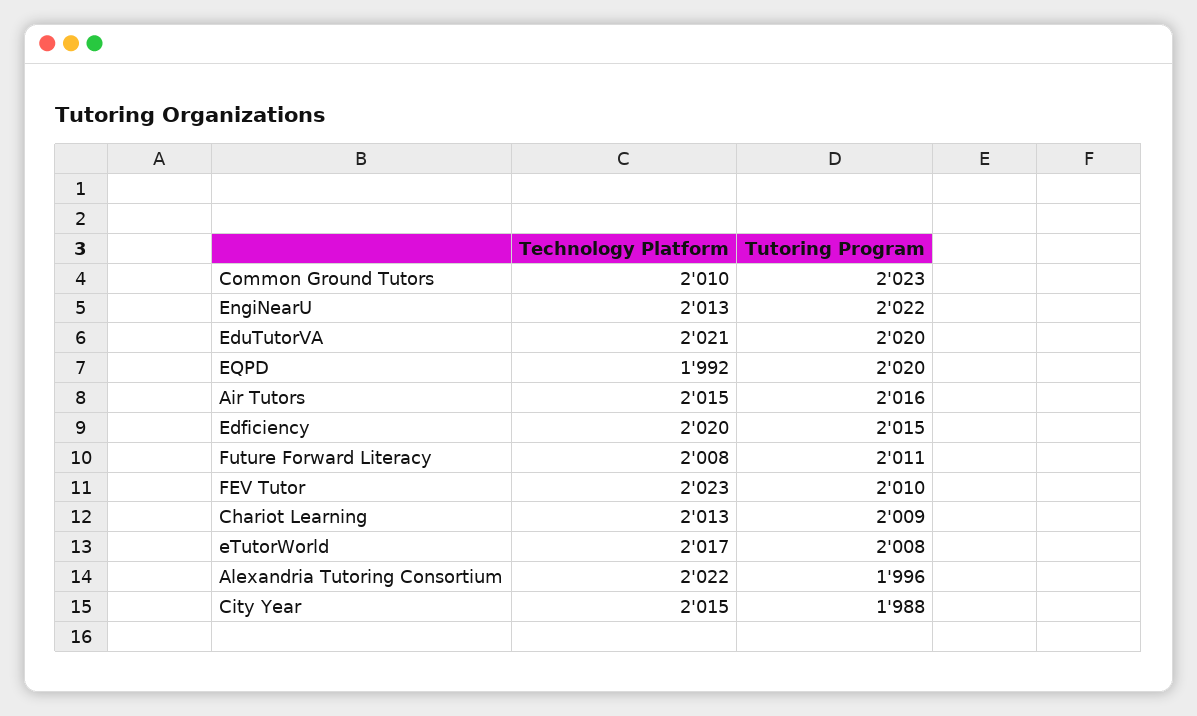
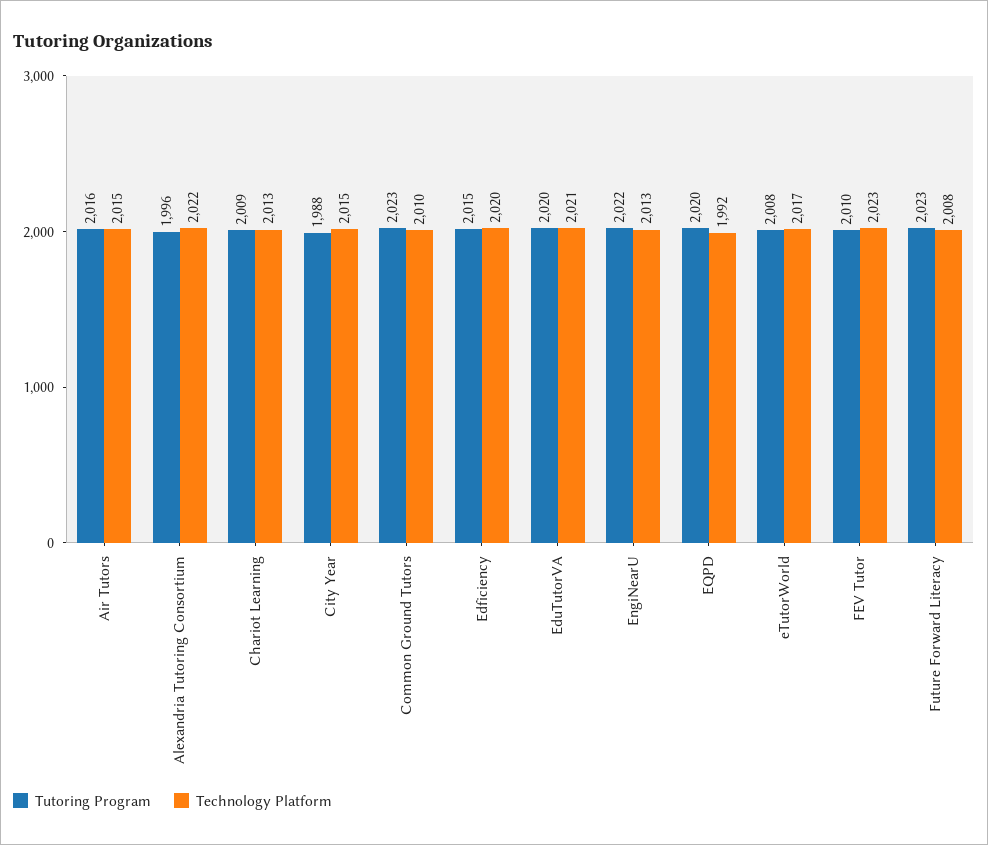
  {
    "Technology Platform": {
      "Common Ground Tutors": 2010,
      "EngiNearU": 2013,
      "EduTutorVA": 2021,
      "EQPD": 1992,
      "Air Tutors": 2015,
      "Edficiency": 2020,
      "Future Forward Literacy": 2008,
      "FEV Tutor": 2023,
      "Chariot Learning": 2013,
      "eTutorWorld": 2017,
      "Alexandria Tutoring Consortium": 2022,
      "City Year": 2015
    },
    "Tutoring Program": {
      "Common Ground Tutors": 2023,
      "EngiNearU": 2022,
      "EduTutorVA": 2020,
      "EQPD": 2020,
      "Air Tutors": 2016,
      "Edficiency": 2015,
-     "Future Forward Literacy": 2011,
+     "Future Forward Literacy": 2023,
      "FEV Tutor": 2010,
      "Chariot Learning": 2009,
      "eTutorWorld": 2008,
      "Alexandria Tutoring Consortium": 1996,
      "City Year": 1988
    }
  }

